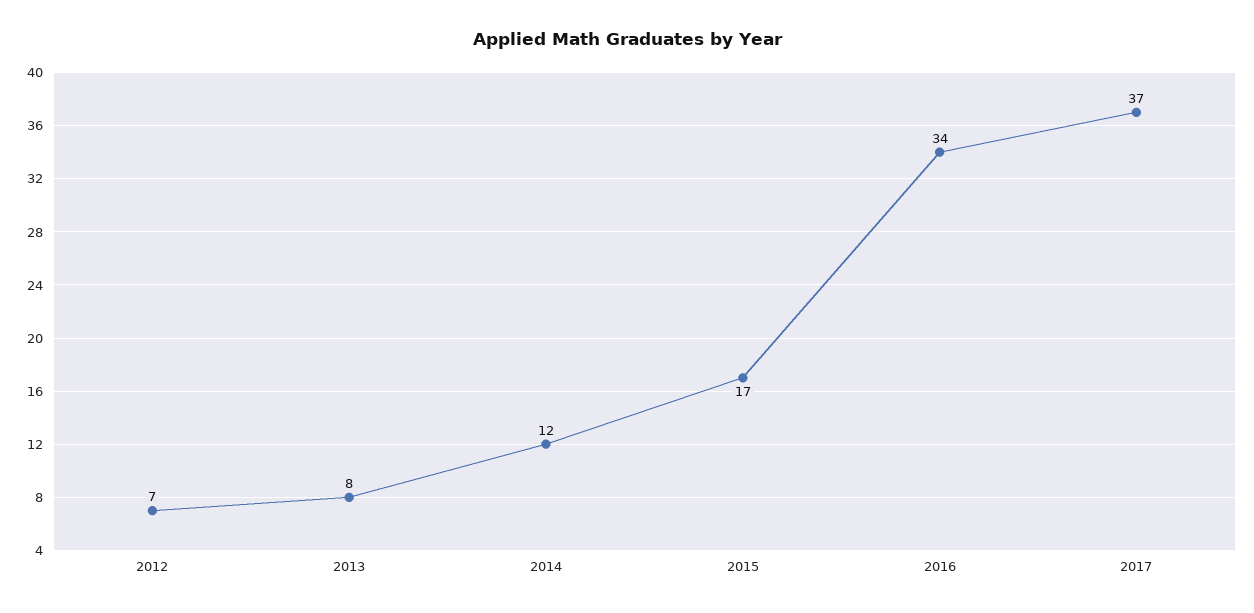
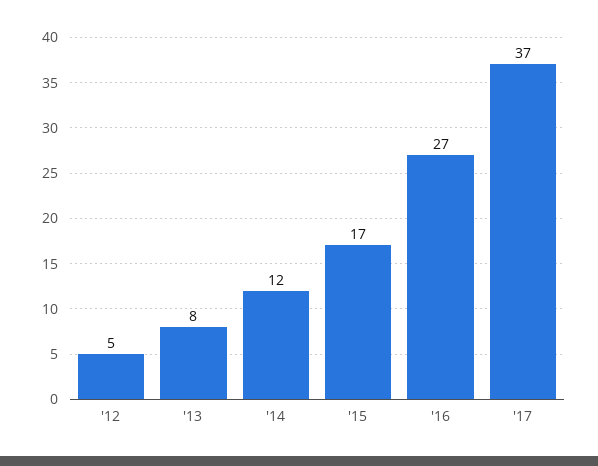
  {
-   "2012": 7,
+   "2012": 5,
    "2013": 8,
    "2014": 12,
    "2015": 17,
-   "2016": 34,
+   "2016": 27,
    "2017": 37
  }

